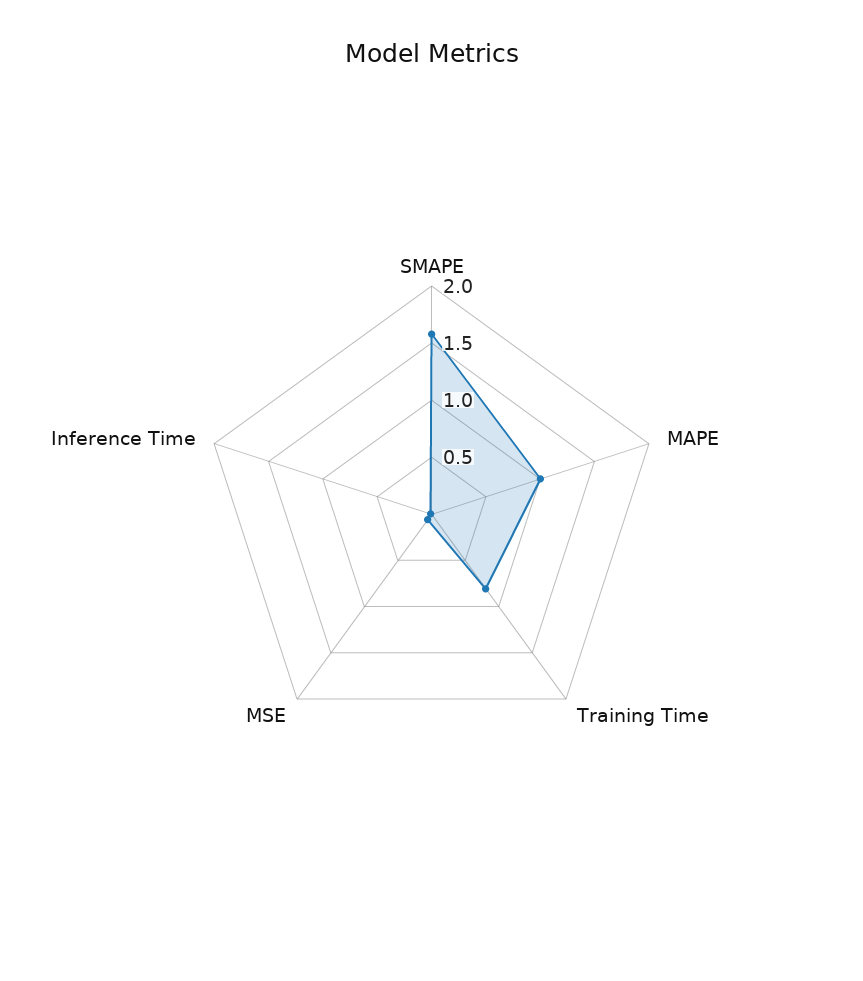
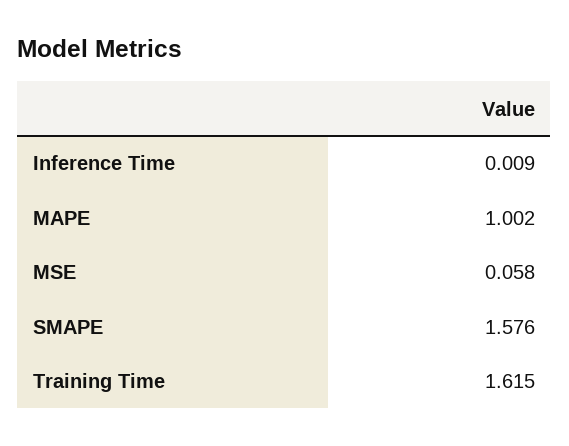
  {
    "SMAPE": 1.576,
    "MAPE": 1.002,
-   "Training Time": 0.8,
+   "Training Time": 1.615,
    "MSE": 0.058,
    "Inference Time": 0.009
  }

